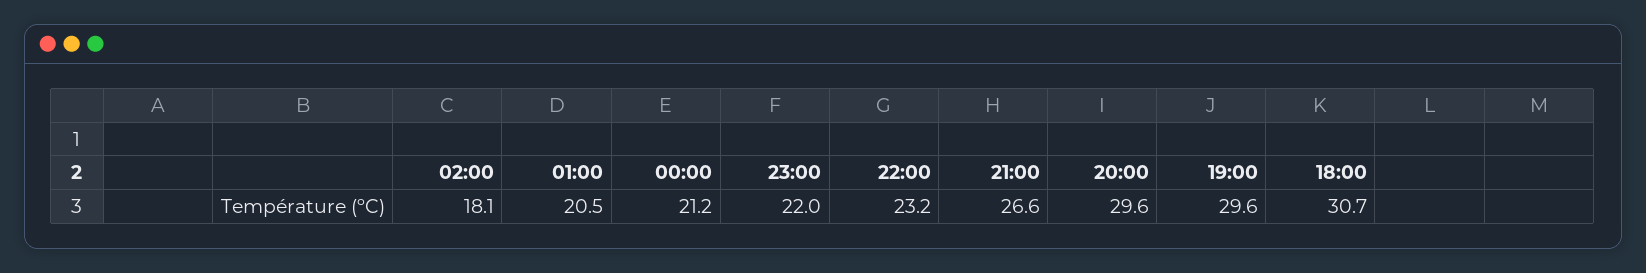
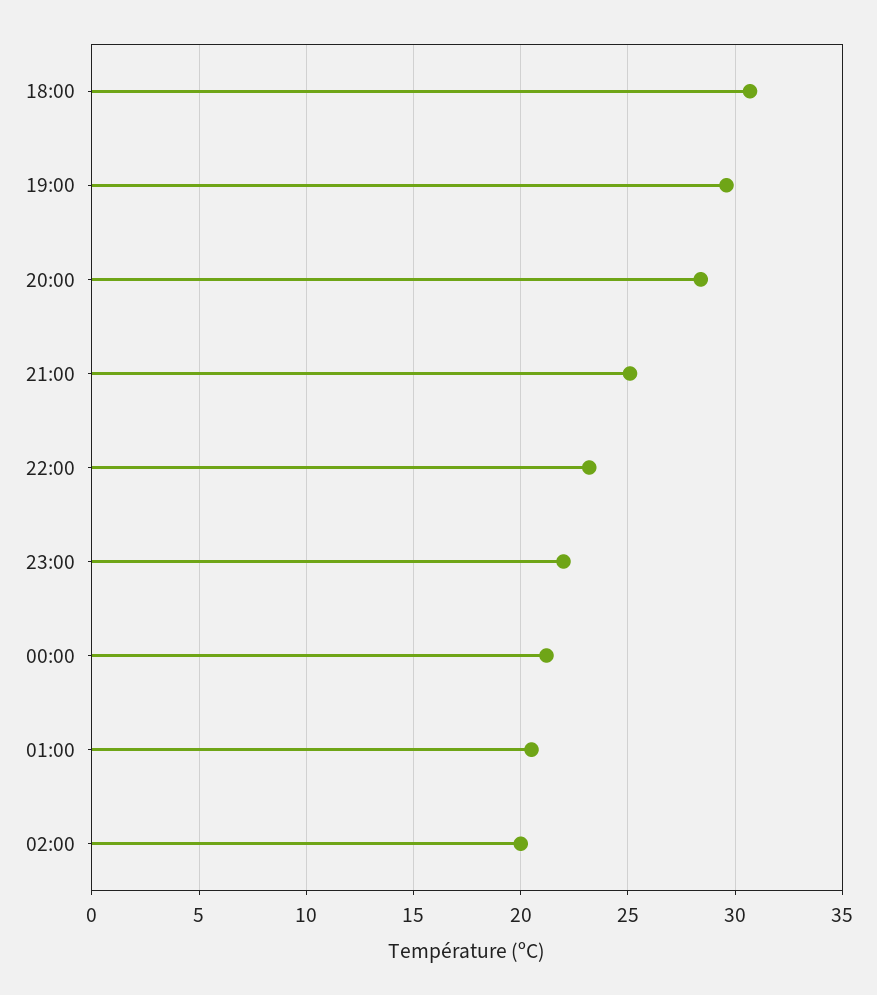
  {
-   "02:00": 18.1,
+   "02:00": 20,
    "01:00": 20.5,
    "00:00": 21.2,
    "23:00": 22,
    "22:00": 23.2,
-   "21:00": 26.6,
+   "21:00": 25,
-   "20:00": 29.6,
+   "20:00": 28.5,
    "19:00": 29.6,
    "18:00": 30.7
  }

